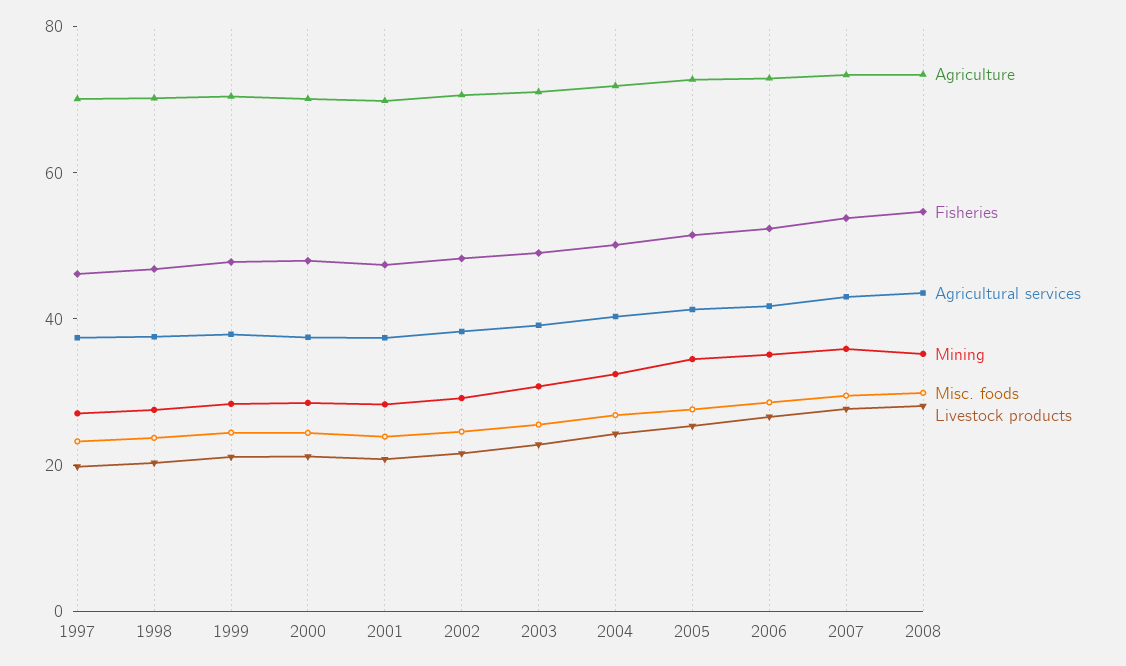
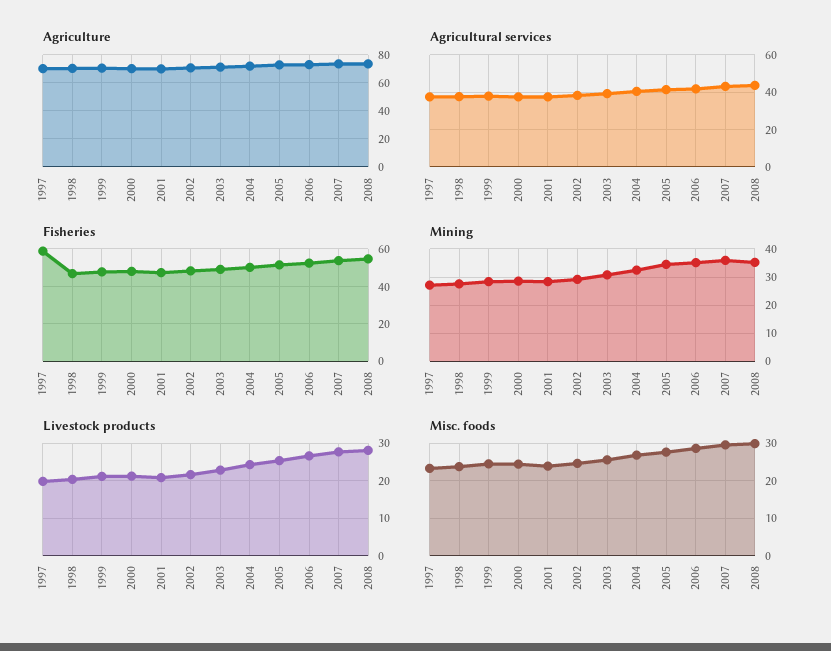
  {
    "Agriculture": {
      "1997": 70,
      "1998": 70,
      "1999": 70,
      "2000": 70,
      "2001": 70,
      "2002": 70,
      "2003": 70,
      "2004": 70,
      "2005": 75,
      "2006": 75,
      "2007": 75,
      "2008": 75
    },
    "Fisheries": {
-     "1997": 45,
+     "1997": 60,
      "1998": 45,
      "1999": 50,
      "2000": 50,
      "2001": 45,
      "2002": 50,
      "2003": 50,
      "2004": 50,
      "2005": 50,
      "2006": 50,
      "2007": 55,
      "2008": 55
    },
    "Agricultural services": {
      "1997": 35,
      "1998": 40,
      "1999": 40,
      "2000": 40,
      "2001": 35,
      "2002": 40,
      "2003": 40,
      "2004": 40,
      "2005": 40,
      "2006": 40,
      "2007": 45,
      "2008": 45
    },
    "Mining": {
      "1997": 27.5,
      "1998": 27.5,
      "1999": 27.5,
      "2000": 27.5,
      "2001": 27.5,
      "2002": 30,
      "2003": 30,
      "2004": 32.5,
      "2005": 35,
      "2006": 35,
      "2007": 35,
      "2008": 35
    },
    "Misc. foods": {
      "1997": 24,
      "1998": 24,
      "1999": 24,
      "2000": 24,
      "2001": 24,
      "2002": 24,
      "2003": 26,
      "2004": 26,
      "2005": 28,
      "2006": 28,
      "2007": 30,
      "2008": 30
    },
    "Livestock products": {
      "1997": 20,
      "1998": 20,
      "1999": 22,
      "2000": 22,
      "2001": 20,
      "2002": 22,
      "2003": 22,
      "2004": 24,
      "2005": 26,
      "2006": 26,
      "2007": 28,
      "2008": 28
    }
  }

